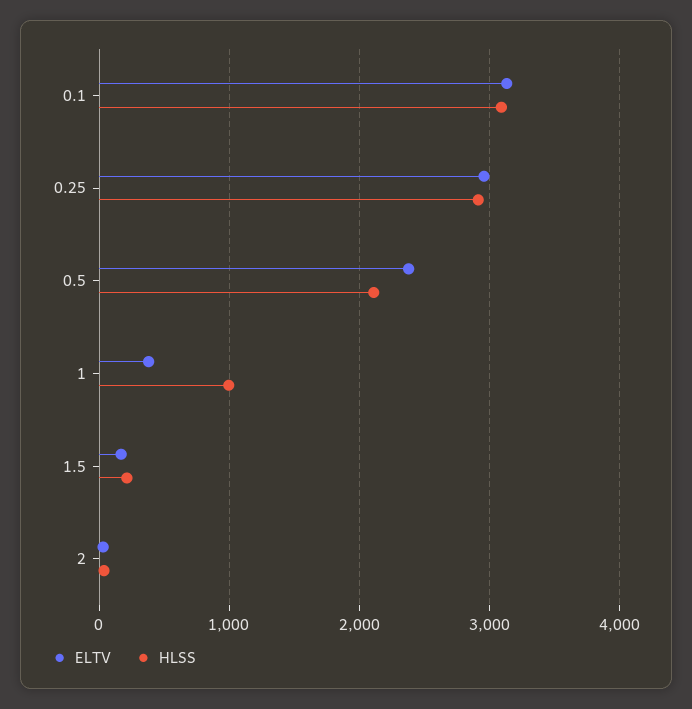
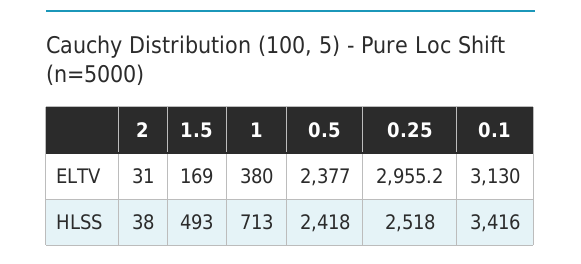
  {
    "ELTV": {
      "0.1": 3130,
      "0.25": 2955.2,
      "0.5": 2377,
      "1": 380,
      "1.5": 169,
      "2": 31
    },
    "HLSS": {
-     "0.1": 3100,
+     "0.1": 3416,
-     "0.25": 2900,
+     "0.25": 2518,
-     "0.5": 2100,
+     "0.5": 2418,
-     "1": 1000,
+     "1": 713,
-     "1.5": 200,
+     "1.5": 493,
      "2": 38
    }
  }

